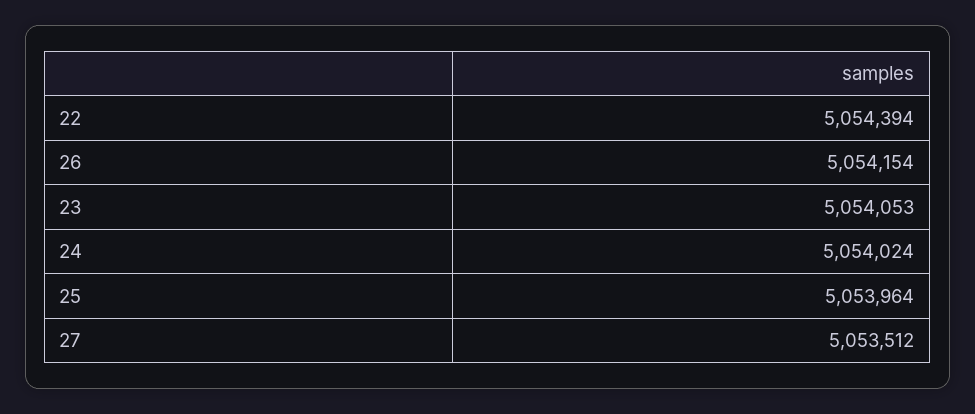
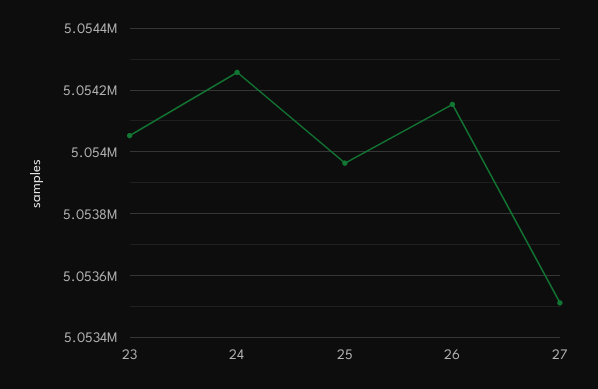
  {
-   "22": 5054394,
    "26": 5054154,
    "23": 5054053,
-   "24": 5054024,
+   "24": 5054260,
    "25": 5053964,
    "27": 5053512
  }

